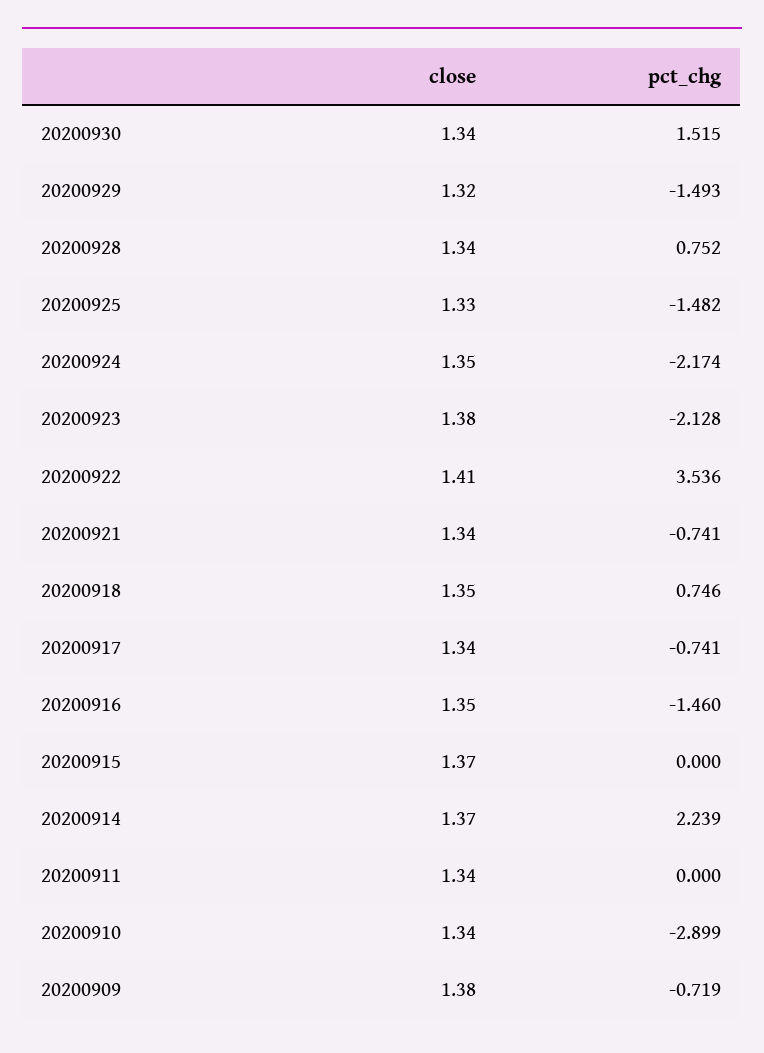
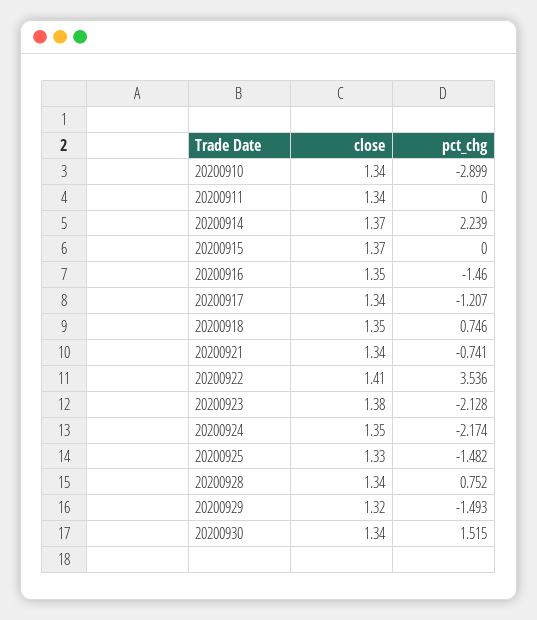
  {
    "close": {
      "20200930": 1.34,
      "20200929": 1.32,
      "20200928": 1.34,
      "20200925": 1.33,
      "20200924": 1.35,
      "20200923": 1.38,
      "20200922": 1.41,
      "20200921": 1.34,
      "20200918": 1.35,
      "20200917": 1.34,
      "20200916": 1.35,
      "20200915": 1.37,
      "20200914": 1.37,
      "20200911": 1.34,
-     "20200910": 1.34,
+     "20200910": 1.34
-     "20200909": 1.38
    },
    "pct_chg": {
      "20200930": 1.515,
      "20200929": -1.493,
      "20200928": 0.752,
      "20200925": -1.482,
      "20200924": -2.174,
      "20200923": -2.128,
      "20200922": 3.536,
      "20200921": -0.741,
      "20200918": 0.746,
-     "20200917": -0.741,
+     "20200917": -1.207,
      "20200916": -1.46,
      "20200915": 0,
      "20200914": 2.239,
      "20200911": 0,
-     "20200910": -2.899,
+     "20200910": -2.899
-     "20200909": -0.719
    }
  }

